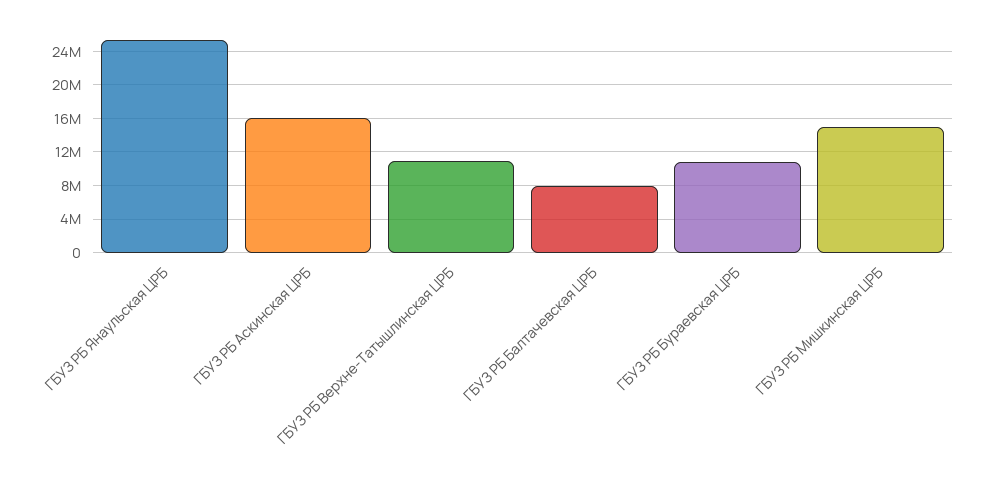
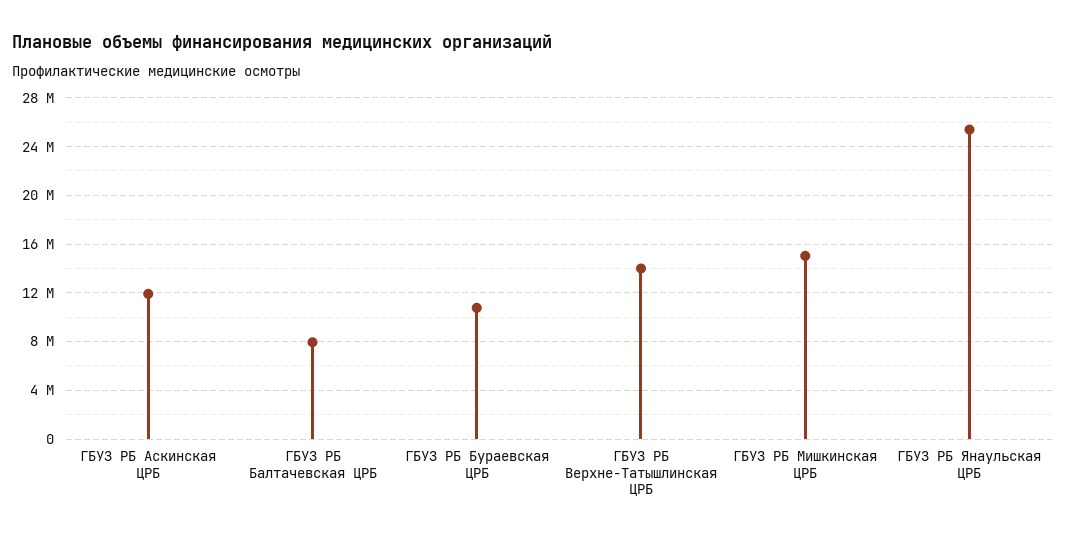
  {
    "ГБУЗ РБ Янаульская ЦРБ": 25500000,
-   "ГБУЗ РБ Аскинская ЦРБ": 16000000,
+   "ГБУЗ РБ Аскинская ЦРБ": 12000000,
-   "ГБУЗ РБ Верхне-Татышлинская ЦРБ": 11000000,
+   "ГБУЗ РБ Верхне-Татышлинская ЦРБ": 14000000,
    "ГБУЗ РБ Балтачевская ЦРБ": 8000000,
    "ГБУЗ РБ Бураевская ЦРБ": 11000000,
    "ГБУЗ РБ Мишкинская ЦРБ": 15000000
  }

